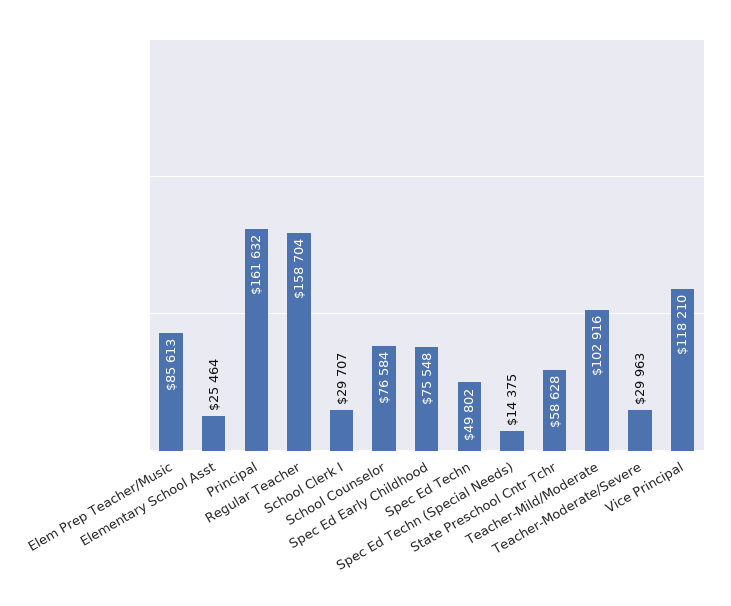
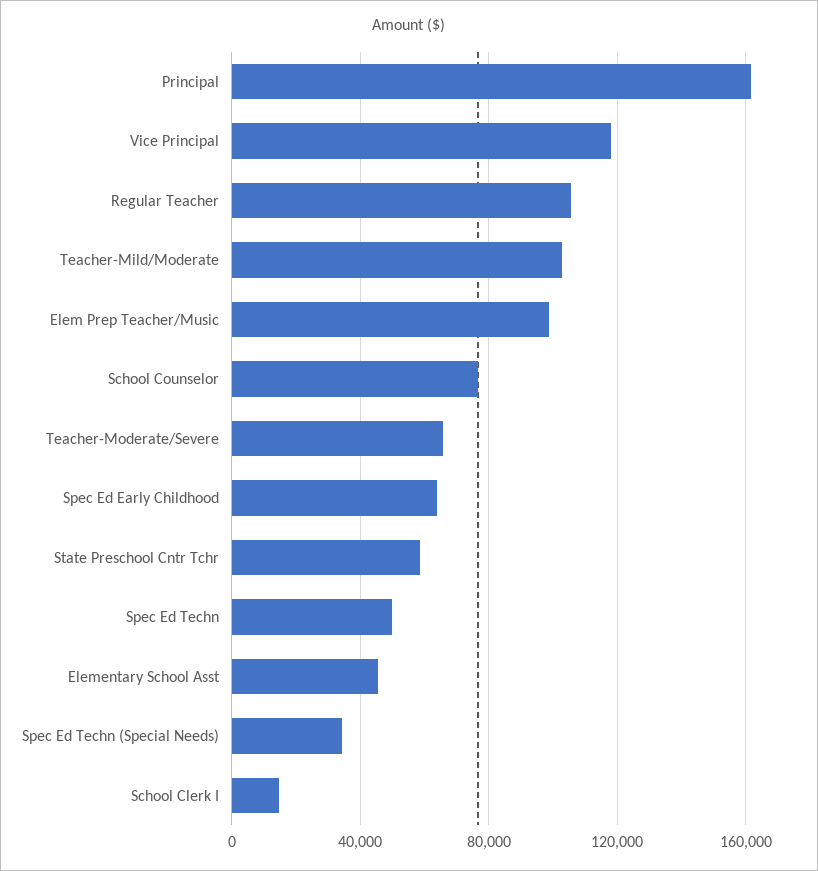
  {
-   "Elem Prep Teacher/Music": 85613,
+   "Elem Prep Teacher/Music": 100000,
-   "Elementary School Asst": 25464,
+   "Elementary School Asst": 45000,
    "Principal": 161632,
-   "Regular Teacher": 158704,
+   "Regular Teacher": 105000,
-   "School Clerk I": 29707,
+   "School Clerk I": 15000,
    "School Counselor": 76584,
-   "Spec Ed Early Childhood": 75548,
+   "Spec Ed Early Childhood": 65000,
    "Spec Ed Techn": 49802,
-   "Spec Ed Techn (Special Needs)": 14375,
+   "Spec Ed Techn (Special Needs)": 35000,
    "State Preschool Cntr Tchr": 58628,
    "Teacher-Mild/Moderate": 102916,
-   "Teacher-Moderate/Severe": 29963,
+   "Teacher-Moderate/Severe": 65000,
    "Vice Principal": 118210
  }

